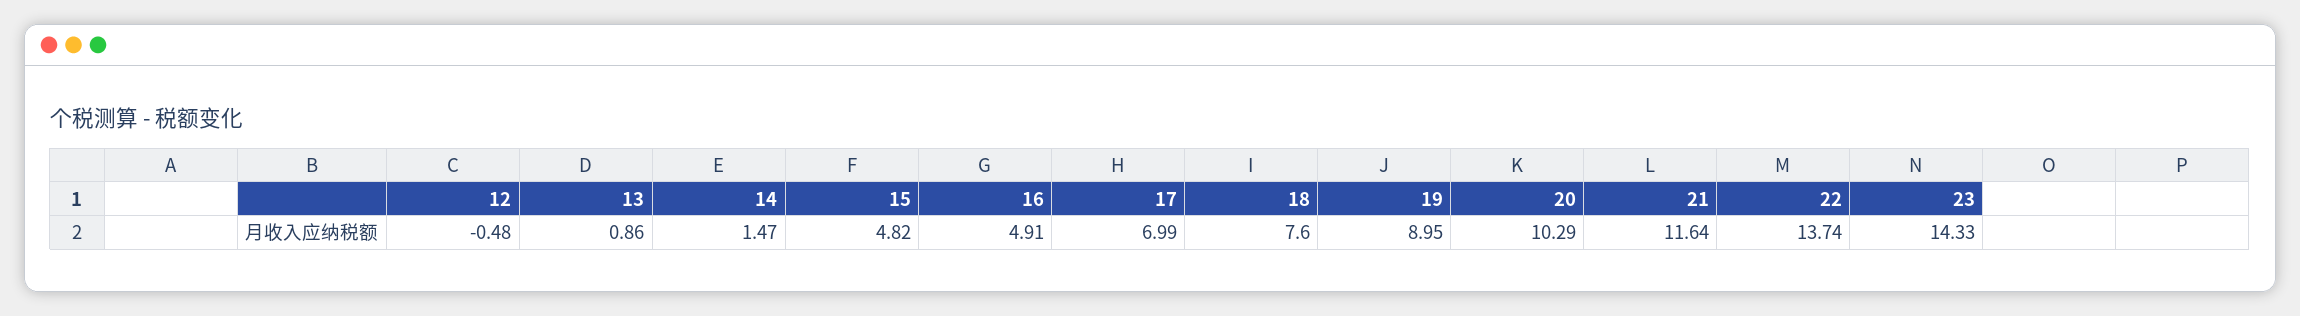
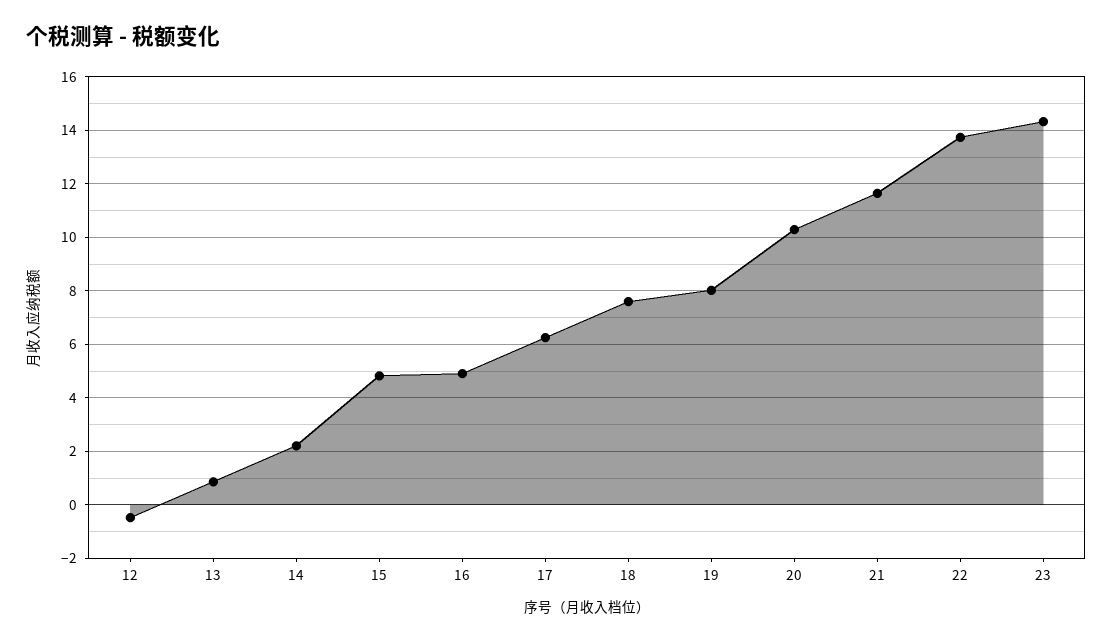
  {
    "12": -0.48,
    "13": 0.86,
-   "14": 1.47,
+   "14": 2.25,
    "15": 4.82,
    "16": 4.91,
-   "17": 6.99,
+   "17": 6.25,
    "18": 7.6,
-   "19": 8.95,
+   "19": 8,
    "20": 10.29,
    "21": 11.64,
    "22": 13.74,
    "23": 14.33
  }

